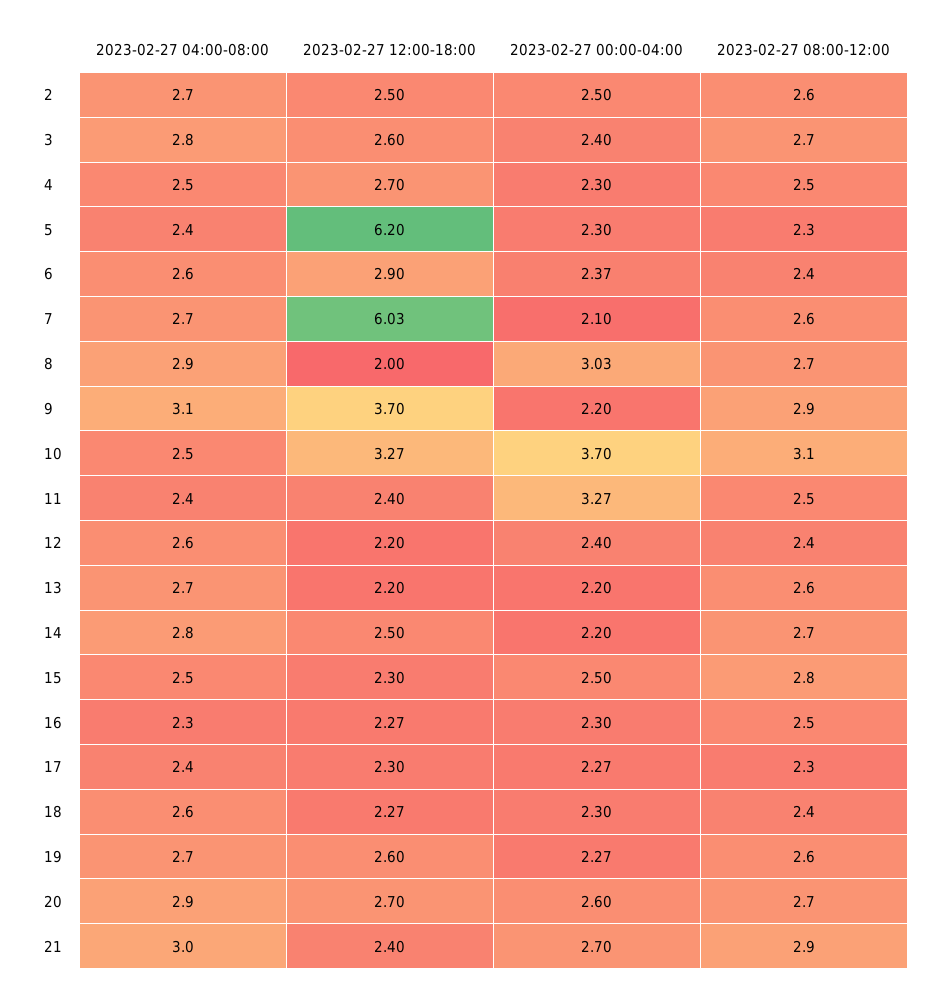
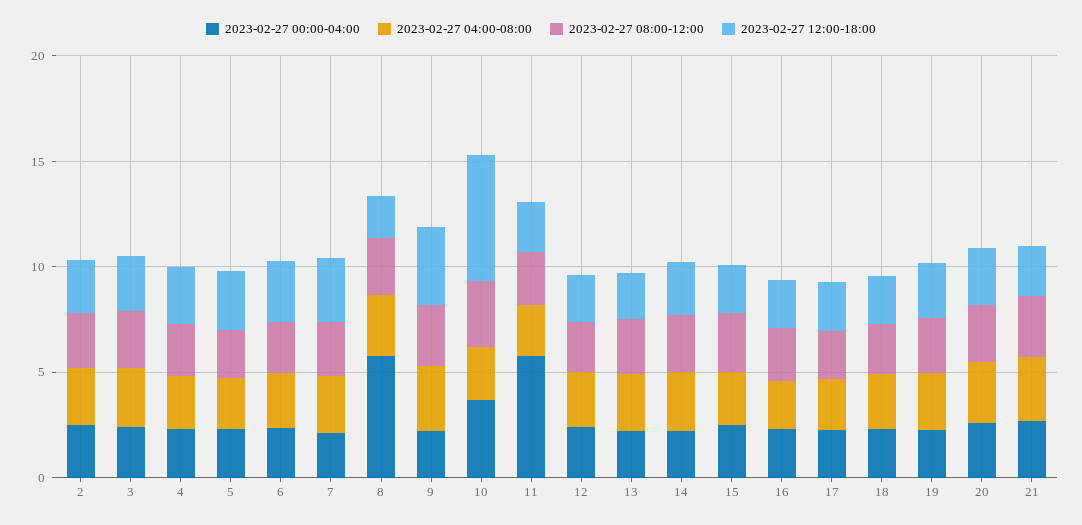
  {
    "2023-02-27 04:00-08:00": {
      "2": 2.7,
      "3": 2.8,
      "4": 2.5,
      "5": 2.4,
      "6": 2.6,
      "7": 2.7,
      "8": 2.9,
      "9": 3.1,
      "10": 2.5,
      "11": 2.4,
      "12": 2.6,
      "13": 2.7,
      "14": 2.8,
      "15": 2.5,
      "16": 2.3,
      "17": 2.4,
      "18": 2.6,
      "19": 2.7,
      "20": 2.9,
      "21": 3
    },
    "2023-02-27 12:00-18:00": {
      "2": 2.5,
      "3": 2.6,
      "4": 2.7,
-     "5": 6.2,
+     "5": 3,
      "6": 2.9,
-     "7": 6.03,
+     "7": 3,
      "8": 2,
      "9": 3.7,
-     "10": 3.27,
+     "10": 6,
      "11": 2.4,
      "12": 2.2,
      "13": 2.2,
      "14": 2.5,
      "15": 2.3,
      "16": 2.27,
      "17": 2.3,
      "18": 2.27,
      "19": 2.6,
      "20": 2.7,
      "21": 2.4
    },
    "2023-02-27 00:00-04:00": {
      "2": 2.5,
      "3": 2.4,
      "4": 2.3,
      "5": 2.3,
      "6": 2.37,
      "7": 2.1,
-     "8": 3.03,
+     "8": 6,
      "9": 2.2,
      "10": 3.7,
-     "11": 3.27,
+     "11": 6,
      "12": 2.4,
      "13": 2.2,
      "14": 2.2,
      "15": 2.5,
      "16": 2.3,
      "17": 2.27,
      "18": 2.3,
      "19": 2.27,
      "20": 2.6,
      "21": 2.7
    },
    "2023-02-27 08:00-12:00": {
      "2": 2.6,
      "3": 2.7,
      "4": 2.5,
      "5": 2.3,
      "6": 2.4,
      "7": 2.6,
      "8": 2.7,
      "9": 2.9,
      "10": 3.1,
      "11": 2.5,
      "12": 2.4,
      "13": 2.6,
      "14": 2.7,
      "15": 2.8,
      "16": 2.5,
      "17": 2.3,
      "18": 2.4,
      "19": 2.6,
      "20": 2.7,
      "21": 2.9
    }
  }

